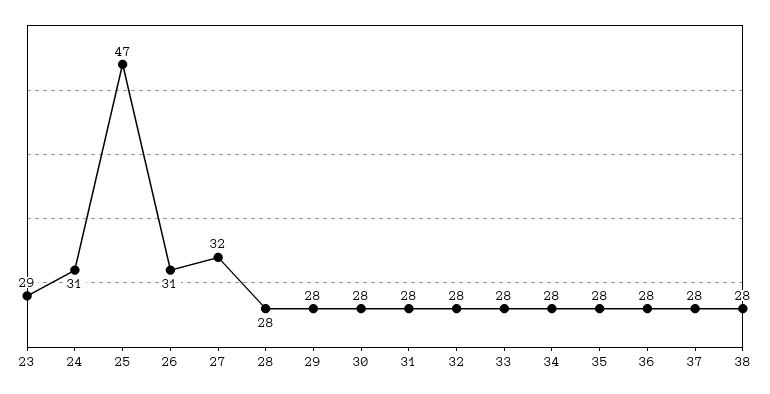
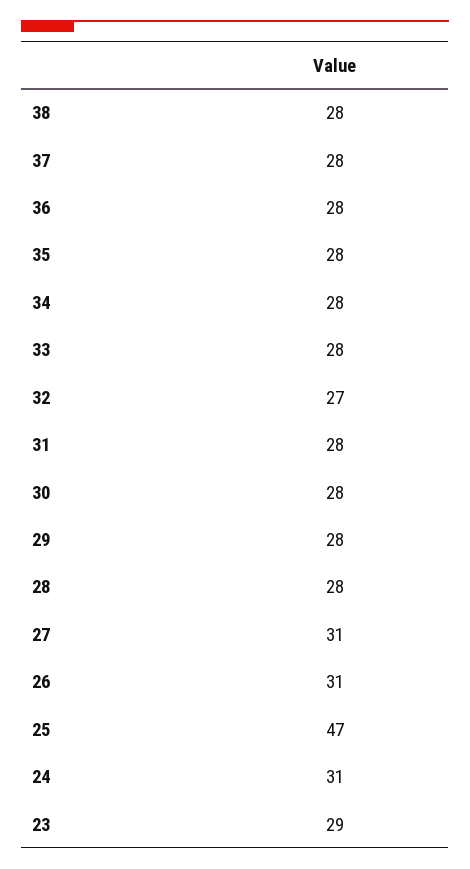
  {
    "23": 29,
    "24": 31,
    "25": 47,
    "26": 31,
-   "27": 32,
+   "27": 31,
    "28": 28,
    "29": 28,
    "30": 28,
    "31": 28,
-   "32": 28,
+   "32": 27,
    "33": 28,
    "34": 28,
    "35": 28,
    "36": 28,
    "37": 28,
    "38": 28
  }

